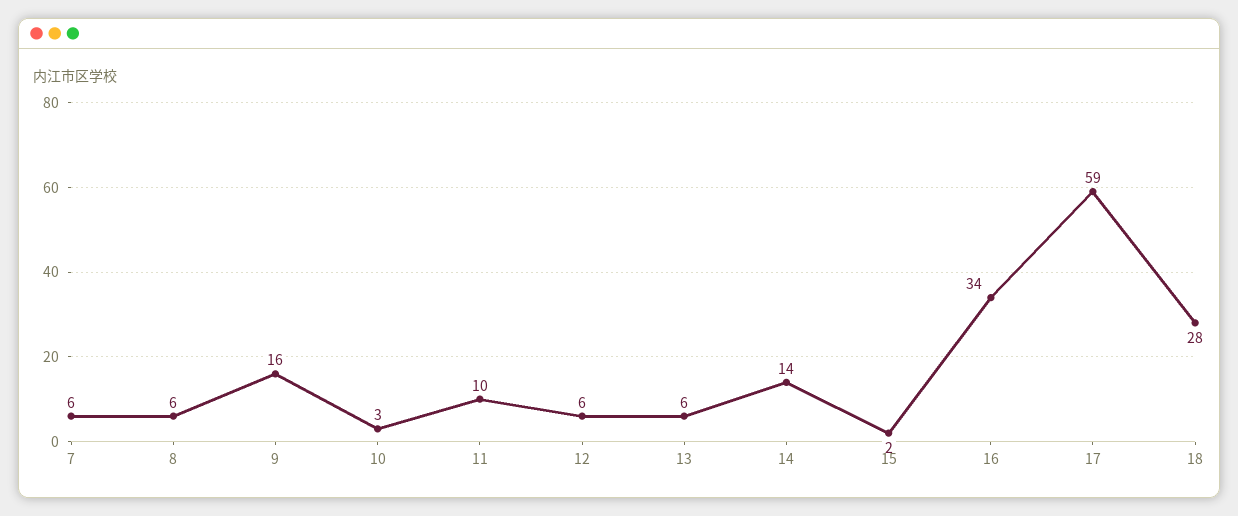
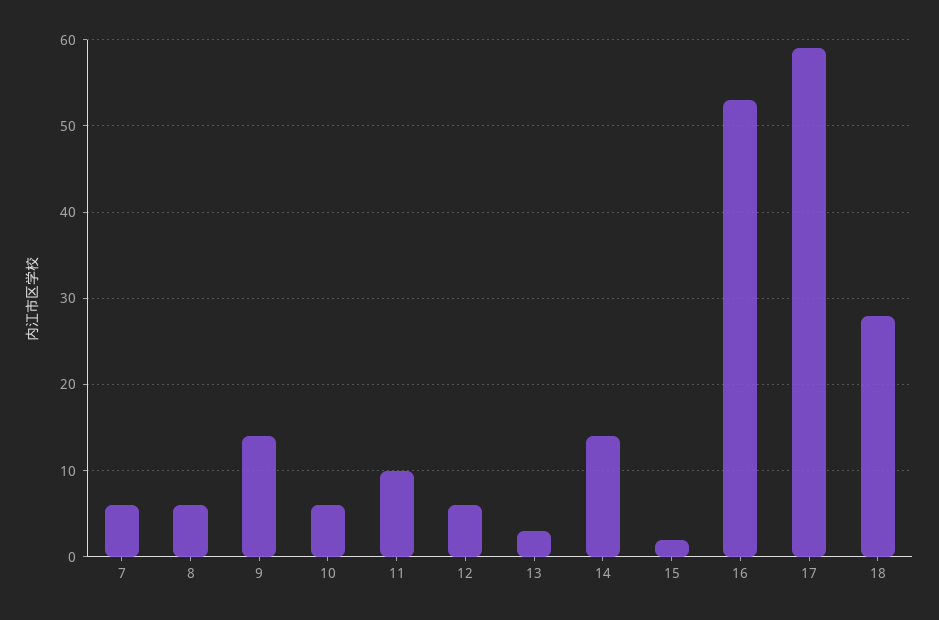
  {
    "7": 6,
    "8": 6,
-   "9": 16,
+   "9": 14,
-   "10": 3,
+   "10": 6,
    "11": 10,
    "12": 6,
-   "13": 6,
+   "13": 3,
    "14": 14,
    "15": 2,
-   "16": 34,
+   "16": 53,
    "17": 59,
    "18": 28
  }

